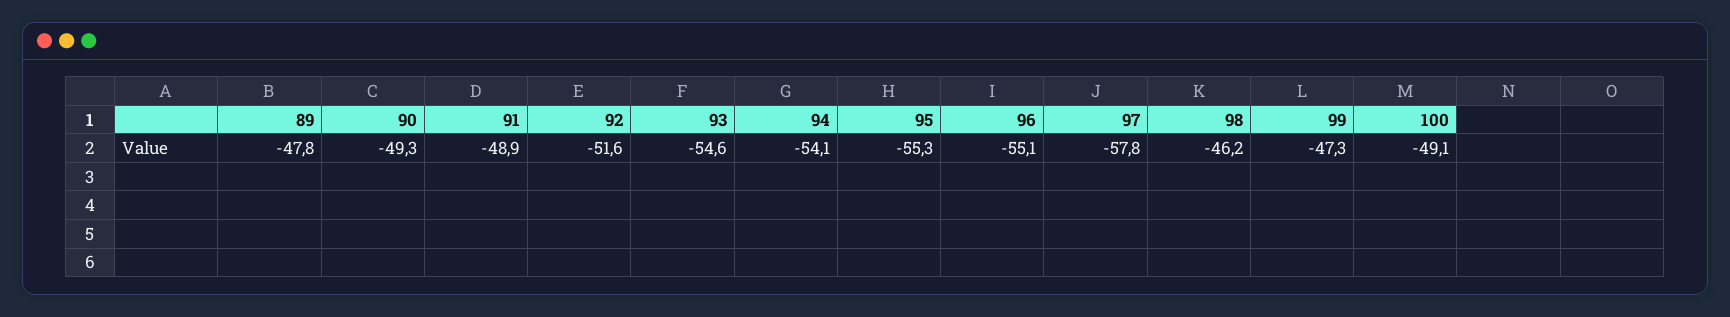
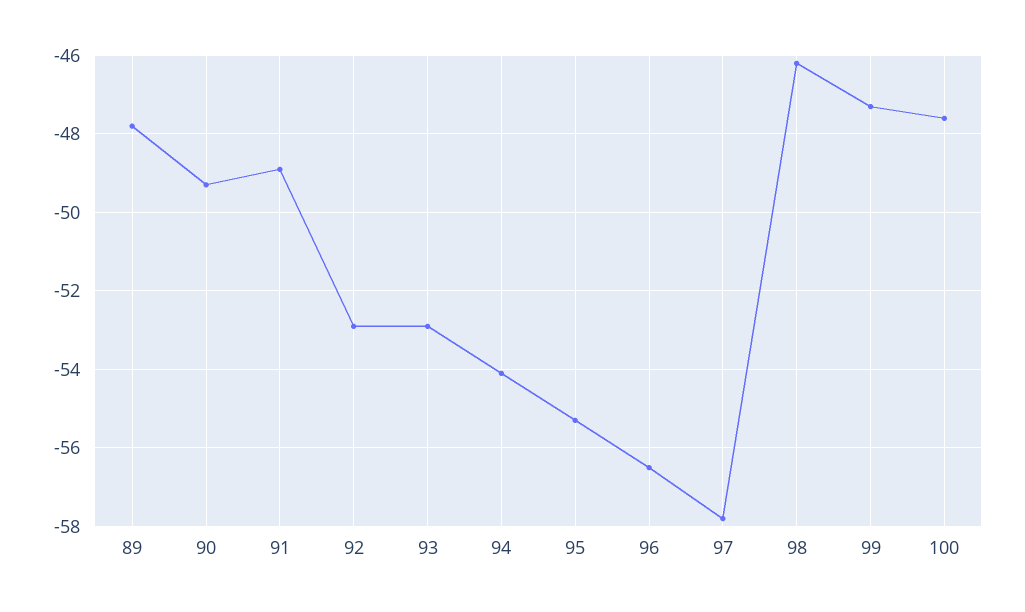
  {
    "89": -47.8,
    "90": -49.3,
    "91": -48.9,
-   "92": -51.6,
+   "92": -53,
-   "93": -54.6,
+   "93": -53,
    "94": -54.1,
    "95": -55.3,
-   "96": -55.1,
+   "96": -56.5,
    "97": -57.8,
    "98": -46.2,
    "99": -47.3,
-   "100": -49.1
+   "100": -47.5
  }

